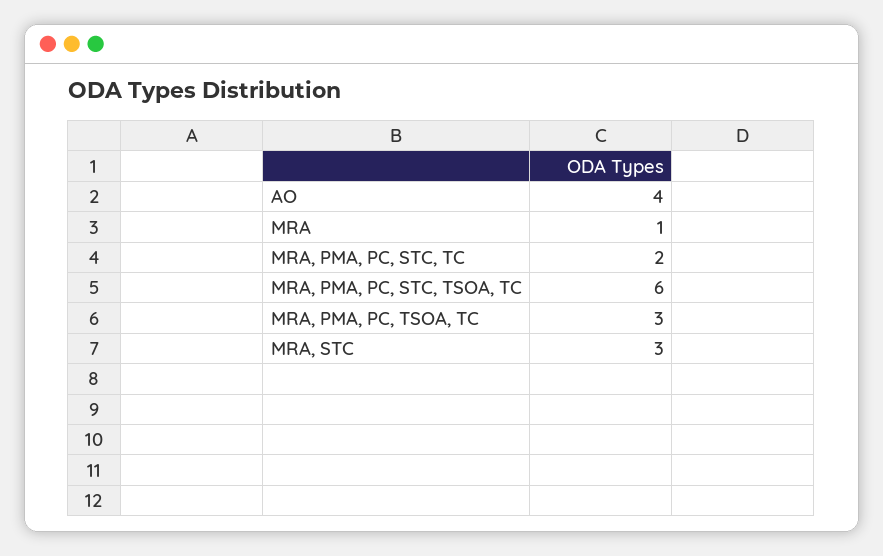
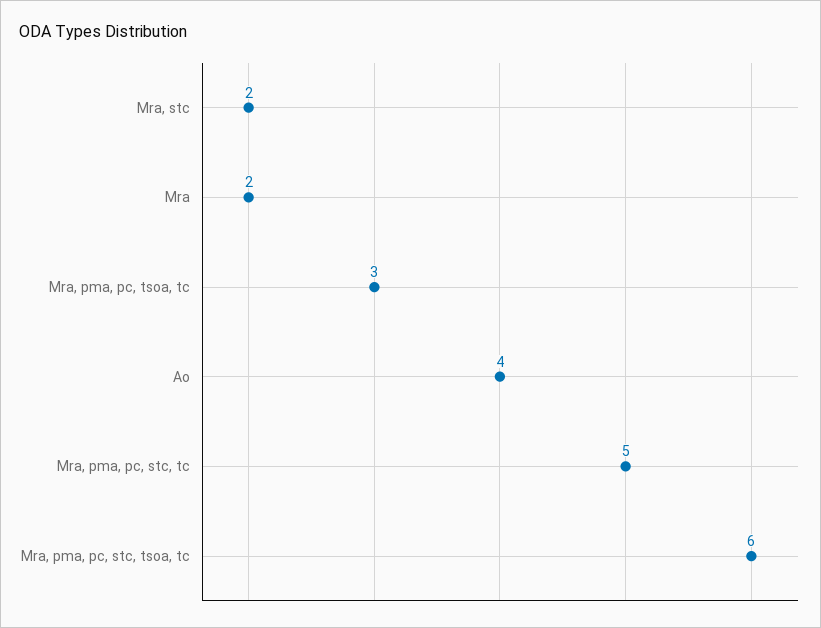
  {
    "AO": 4,
-   "MRA": 1,
+   "MRA": 2,
-   "MRA, PMA, PC, STC, TC": 2,
+   "MRA, PMA, PC, STC, TC": 5,
    "MRA, PMA, PC, STC, TSOA, TC": 6,
    "MRA, PMA, PC, TSOA, TC": 3,
-   "MRA, STC": 3
+   "MRA, STC": 2
  }

